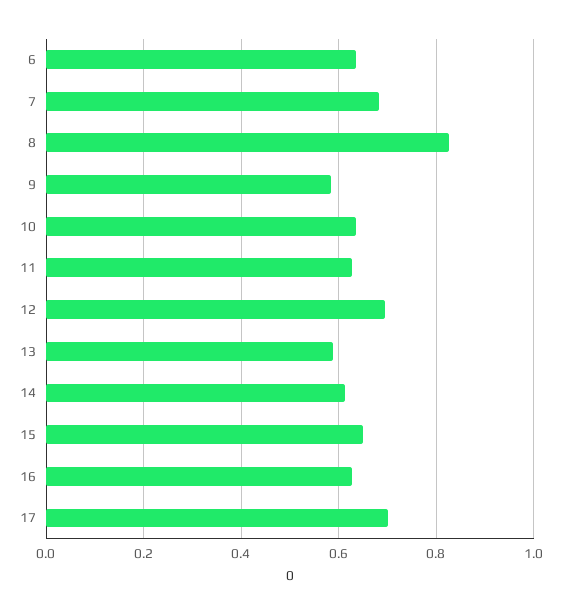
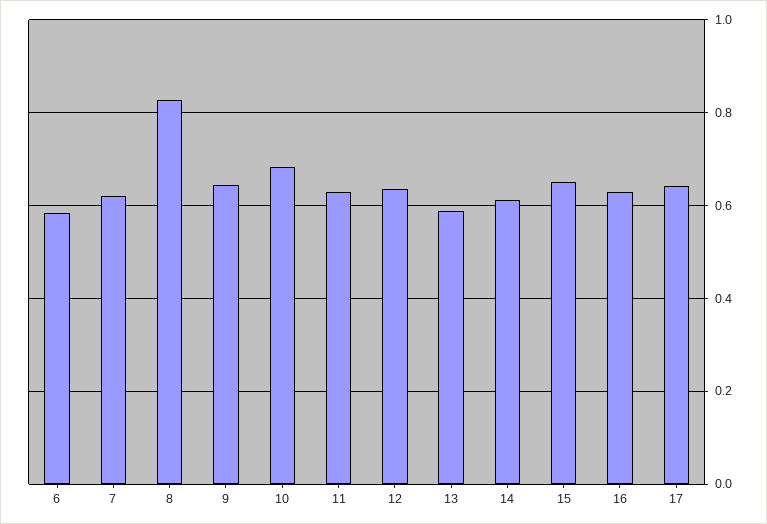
  {
-   "6": 0.64,
+   "6": 0.58,
-   "7": 0.68,
+   "7": 0.62,
    "8": 0.82,
-   "9": 0.58,
+   "9": 0.64,
-   "10": 0.64,
+   "10": 0.68,
    "11": 0.62,
-   "12": 0.7,
+   "12": 0.64,
    "13": 0.58,
    "14": 0.62,
    "15": 0.64,
    "16": 0.62,
-   "17": 0.7
+   "17": 0.64
  }

